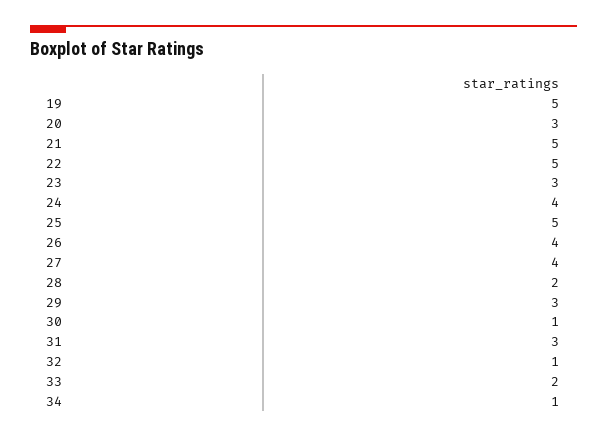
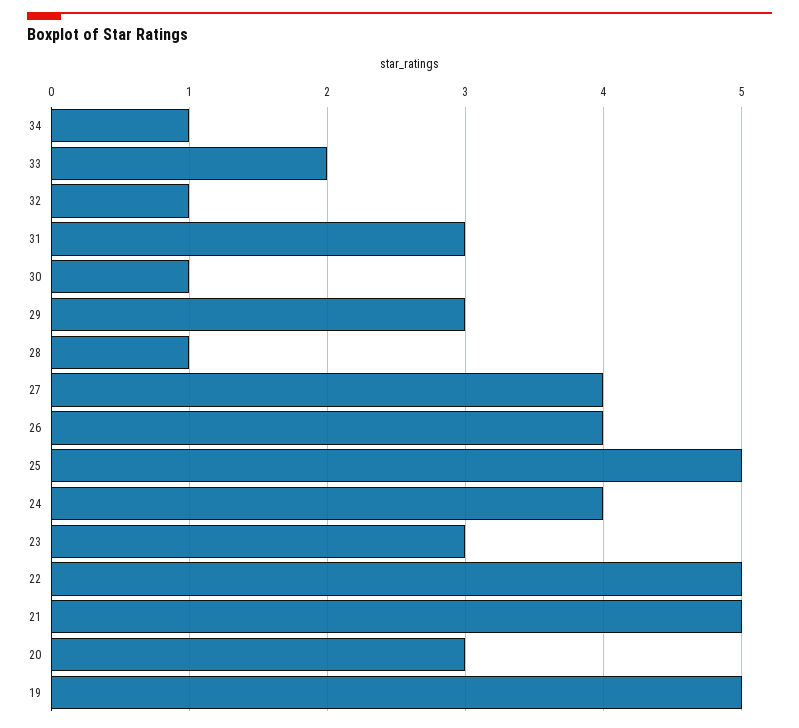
  {
    "19": 5,
    "20": 3,
    "21": 5,
    "22": 5,
    "23": 3,
    "24": 4,
    "25": 5,
    "26": 4,
    "27": 4,
-   "28": 2,
+   "28": 1,
    "29": 3,
    "30": 1,
    "31": 3,
    "32": 1,
    "33": 2,
    "34": 1
  }

